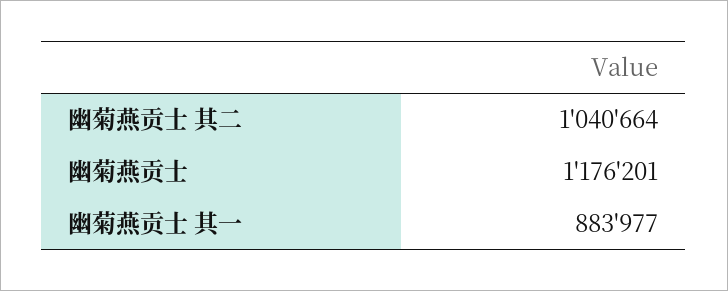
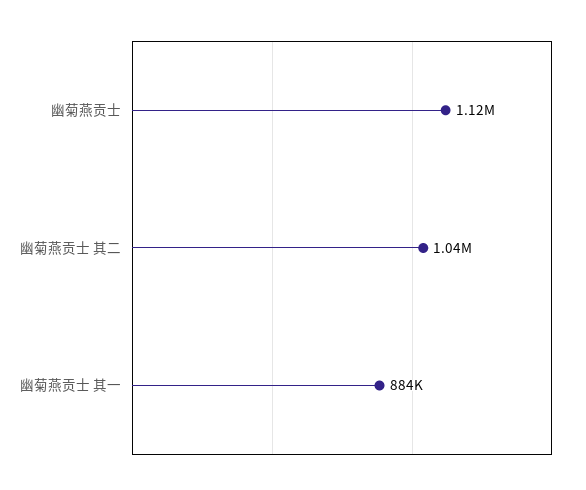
  {
    "幽菊燕贡士 其二": 1040664,
-   "幽菊燕贡士": 1176201,
+   "幽菊燕贡士": 1120000,
    "幽菊燕贡士 其一": 883977
  }

